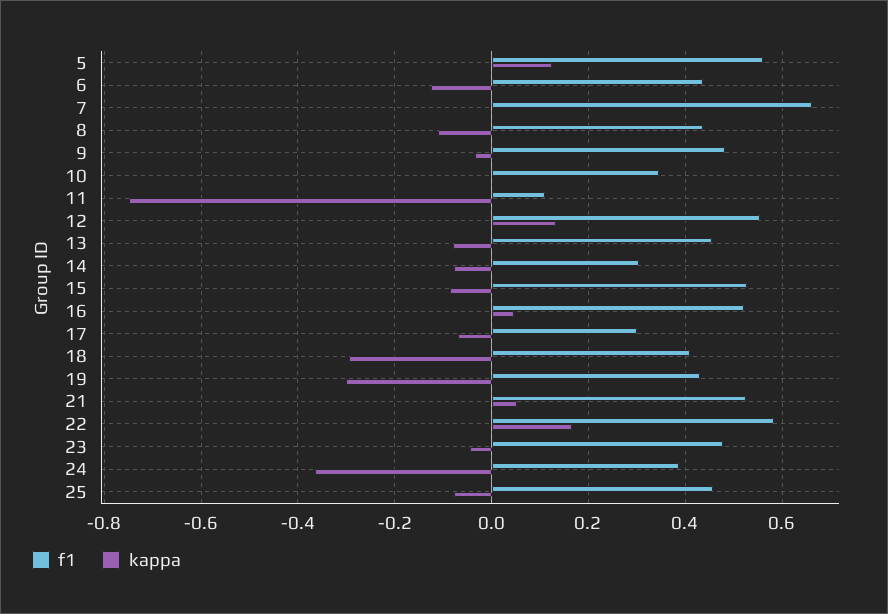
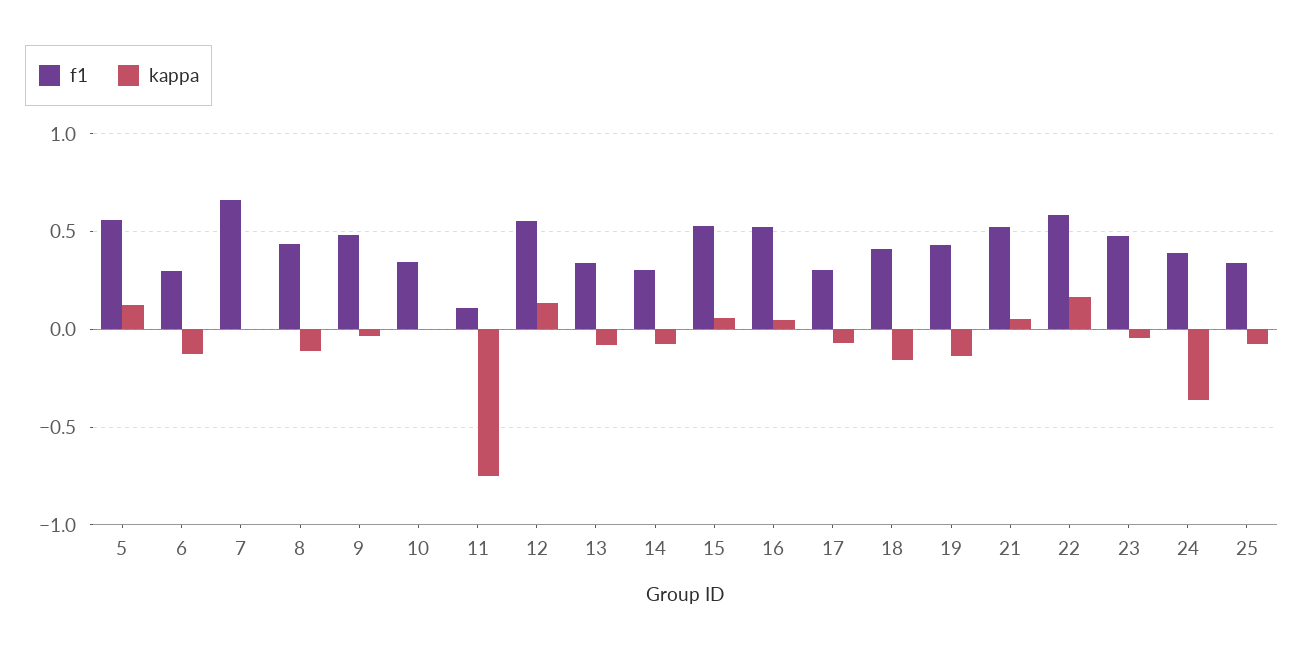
  {
    "f1": {
      "5": 0.56,
-     "6": 0.44,
+     "6": 0.3,
      "7": 0.66,
      "8": 0.44,
      "9": 0.48,
      "10": 0.34,
      "11": 0.12,
      "12": 0.56,
-     "13": 0.46,
+     "13": 0.35,
      "14": 0.3,
      "15": 0.52,
      "16": 0.52,
      "17": 0.3,
      "18": 0.42,
      "19": 0.44,
      "21": 0.52,
      "22": 0.58,
      "23": 0.48,
      "24": 0.38,
-     "25": 0.46
+     "25": 0.35
    },
    "kappa": {
      "5": 0.12,
      "6": -0.12,
      "7": 0,
      "8": -0.12,
      "9": -0.04,
      "10": 0,
      "11": -0.76,
      "12": 0.14,
      "13": -0.08,
      "14": -0.08,
-     "15": -0.08,
+     "15": 0.05,
      "16": 0.04,
      "17": -0.06,
-     "18": -0.3,
+     "18": -0.15,
-     "19": -0.3,
+     "19": -0.15,
      "21": 0.06,
      "22": 0.16,
      "23": -0.04,
      "24": -0.36,
      "25": -0.08
    }
  }

